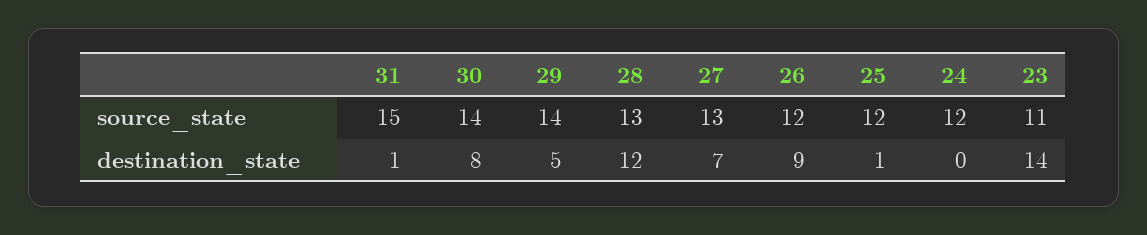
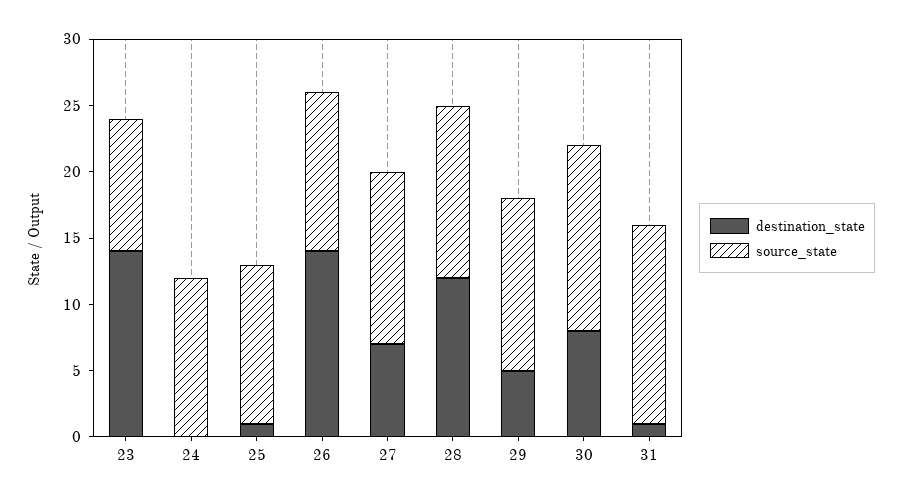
  {
    "source_state": {
      "31": 15,
      "30": 14,
-     "29": 14,
+     "29": 13,
      "28": 13,
      "27": 13,
      "26": 12,
      "25": 12,
      "24": 12,
-     "23": 11
+     "23": 10
    },
    "destination_state": {
      "31": 1,
      "30": 8,
      "29": 5,
      "28": 12,
      "27": 7,
-     "26": 9,
+     "26": 14,
      "25": 1,
      "24": 0,
      "23": 14
    }
  }

